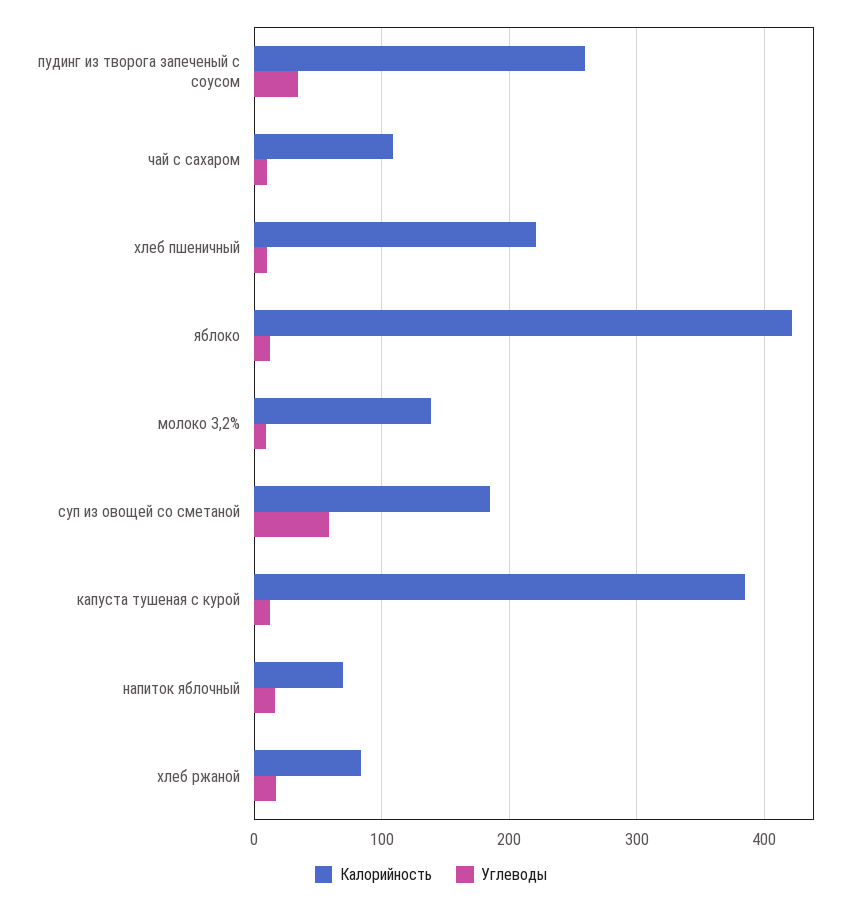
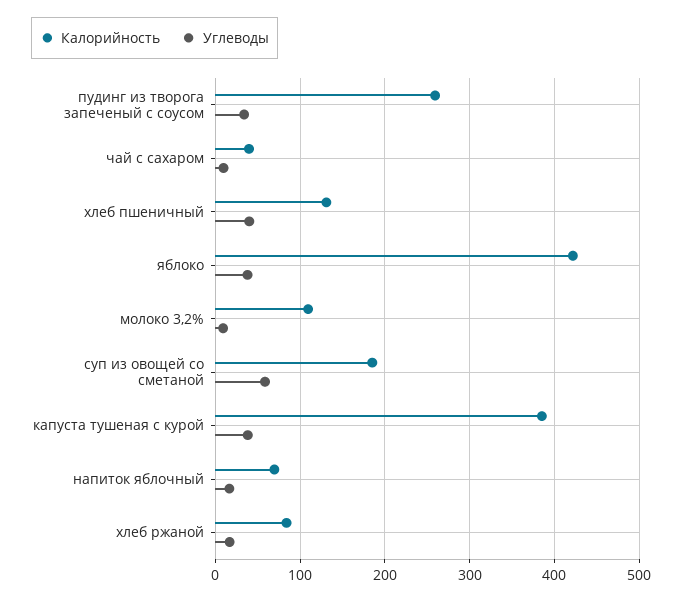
  {
    "Калорийность": {
      "пудинг из творога запеченый с соусом": 260,
-     "чай с сахаром": 110,
+     "чай с сахаром": 40,
-     "хлеб пшеничный": 220,
+     "хлеб пшеничный": 130,
      "яблоко": 420,
-     "молоко 3,2%": 140,
+     "молоко 3,2%": 110,
      "суп из овощей со сметаной": 190,
      "капуста тушеная с курой": 390,
      "напиток яблочный": 70,
      "хлеб ржаной": 80
    },
    "Углеводы": {
      "пудинг из творога запеченый с соусом": 30,
      "чай с сахаром": 10,
-     "хлеб пшеничный": 10,
+     "хлеб пшеничный": 40,
-     "яблоко": 10,
+     "яблоко": 40,
      "молоко 3,2%": 10,
      "суп из овощей со сметаной": 60,
-     "капуста тушеная с курой": 10,
+     "капуста тушеная с курой": 40,
      "напиток яблочный": 20,
      "хлеб ржаной": 20
    }
  }

